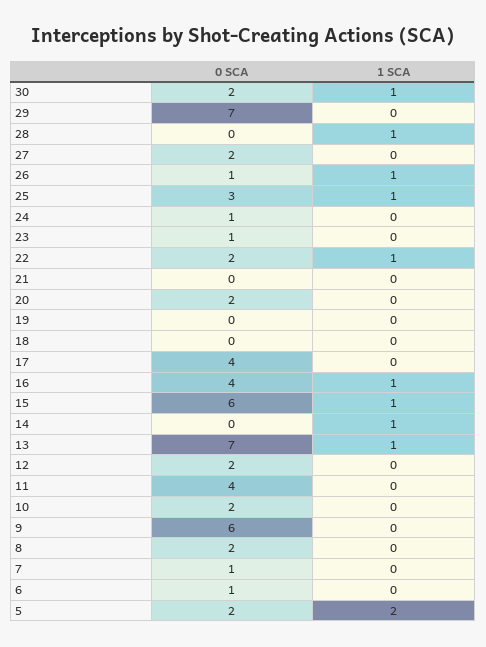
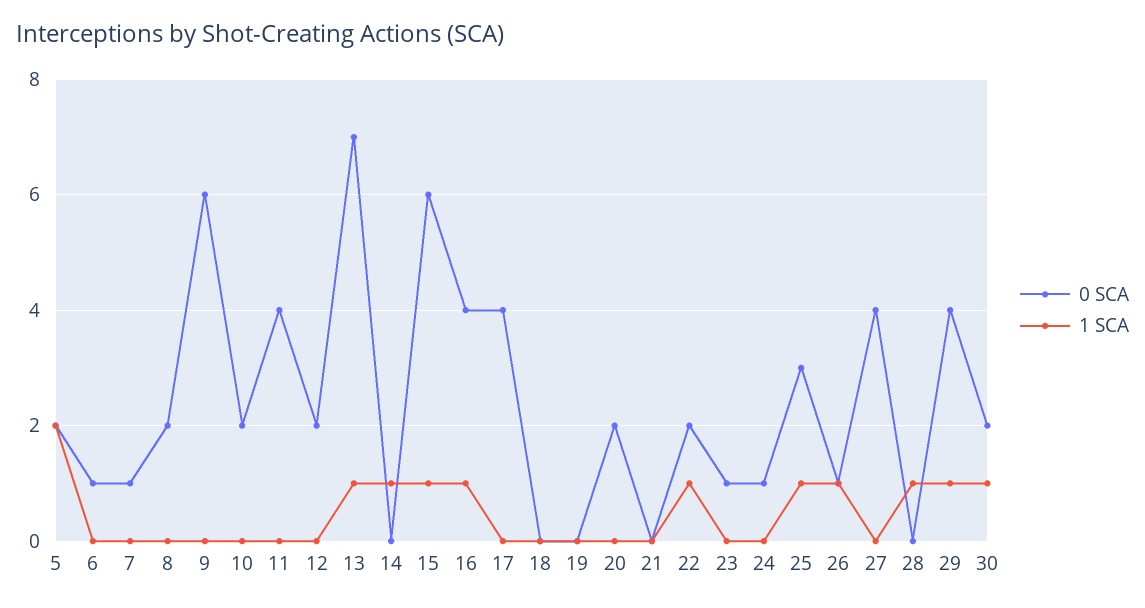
  {
    "0 SCA": {
      "30": 2,
-     "29": 7,
+     "29": 4,
      "28": 0,
-     "27": 2,
+     "27": 4,
      "26": 1,
      "25": 3,
      "24": 1,
      "23": 1,
      "22": 2,
      "21": 0,
      "20": 2,
      "19": 0,
      "18": 0,
      "17": 4,
      "16": 4,
      "15": 6,
      "14": 0,
      "13": 7,
      "12": 2,
      "11": 4,
      "10": 2,
      "9": 6,
      "8": 2,
      "7": 1,
      "6": 1,
      "5": 2
    },
    "1 SCA": {
      "30": 1,
-     "29": 0,
+     "29": 1,
      "28": 1,
      "27": 0,
      "26": 1,
      "25": 1,
      "24": 0,
      "23": 0,
      "22": 1,
      "21": 0,
      "20": 0,
      "19": 0,
      "18": 0,
      "17": 0,
      "16": 1,
      "15": 1,
      "14": 1,
      "13": 1,
      "12": 0,
      "11": 0,
      "10": 0,
      "9": 0,
      "8": 0,
      "7": 0,
      "6": 0,
      "5": 2
    }
  }

